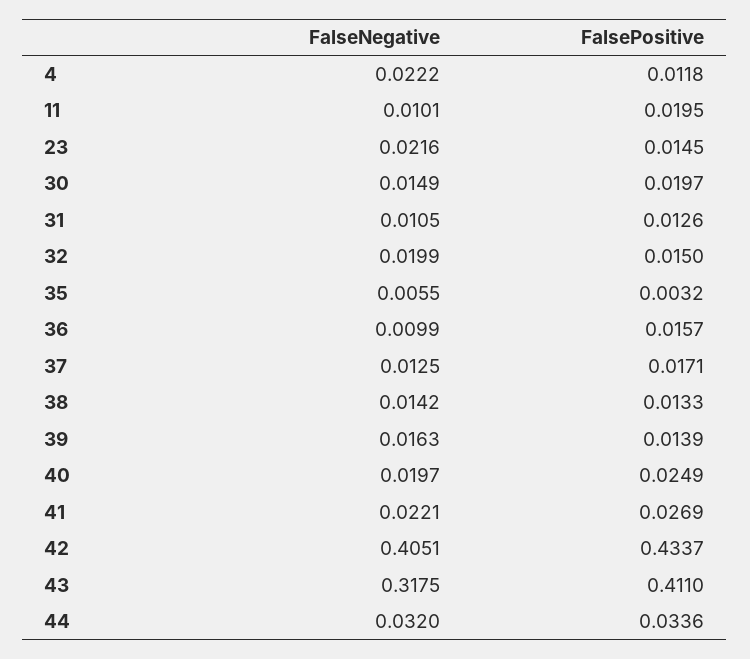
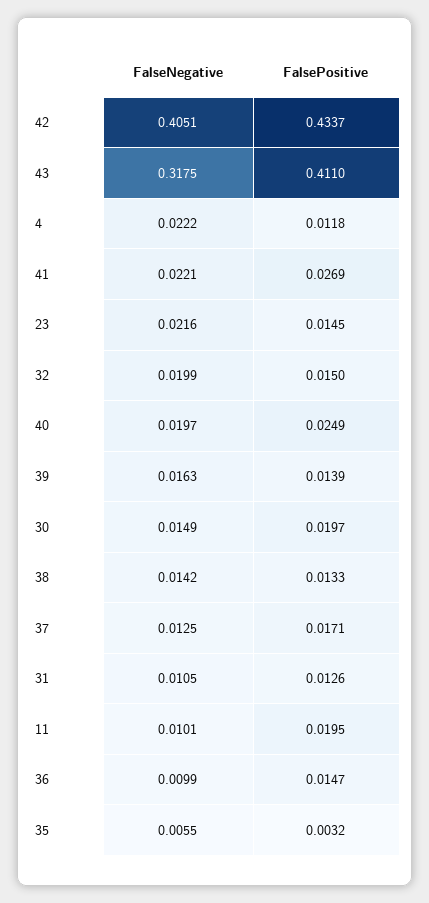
  {
    "FalseNegative": {
      "4": 0.0222,
      "11": 0.0101,
      "23": 0.0216,
      "30": 0.0149,
      "31": 0.0105,
      "32": 0.0199,
      "35": 0.0055,
      "36": 0.0099,
      "37": 0.0125,
      "38": 0.0142,
      "39": 0.0163,
      "40": 0.0197,
      "41": 0.0221,
      "42": 0.4051,
-     "43": 0.3175,
+     "43": 0.3175
-     "44": 0.032
    },
    "FalsePositive": {
      "4": 0.0118,
      "11": 0.0195,
      "23": 0.0145,
      "30": 0.0197,
      "31": 0.0126,
      "32": 0.015,
      "35": 0.0032,
-     "36": 0.0157,
+     "36": 0.0147,
      "37": 0.0171,
      "38": 0.0133,
      "39": 0.0139,
      "40": 0.0249,
      "41": 0.0269,
      "42": 0.4337,
-     "43": 0.411,
+     "43": 0.411
-     "44": 0.0336
    }
  }

